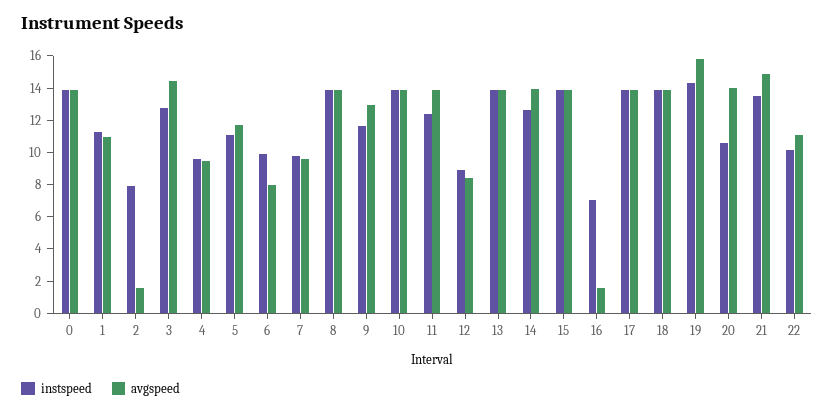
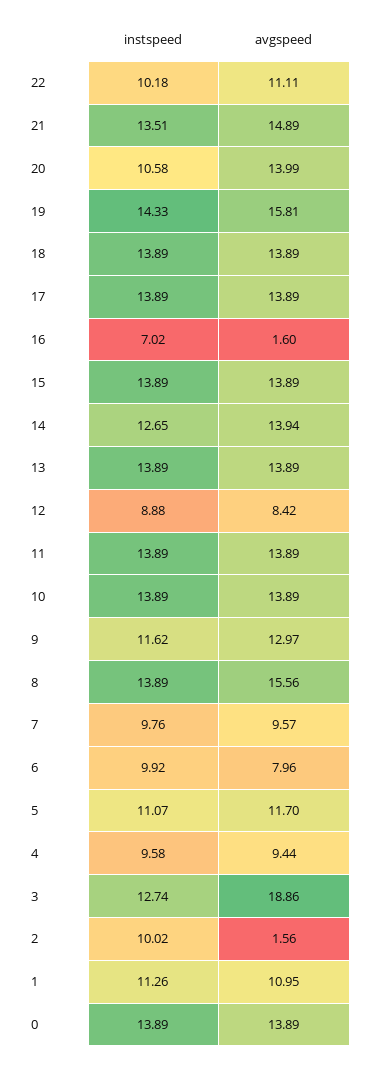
  {
    "instspeed": {
      "0": 13.89,
      "1": 11.26,
-     "2": 8,
+     "2": 10.02,
      "3": 12.74,
      "4": 9.58,
      "5": 11.07,
      "6": 9.92,
      "7": 9.76,
      "8": 13.89,
      "9": 11.62,
      "10": 13.89,
-     "11": 12.5,
+     "11": 13.89,
      "12": 8.88,
      "13": 13.89,
      "14": 12.65,
      "15": 13.89,
      "16": 7.02,
      "17": 13.89,
      "18": 13.89,
      "19": 14.33,
      "20": 10.58,
      "21": 13.51,
      "22": 10.18
    },
    "avgspeed": {
      "0": 13.89,
      "1": 10.95,
      "2": 1.56,
-     "3": 14.5,
+     "3": 18.86,
      "4": 9.44,
      "5": 11.7,
      "6": 7.96,
      "7": 9.57,
-     "8": 14,
+     "8": 15.56,
      "9": 12.97,
      "10": 13.89,
      "11": 13.89,
      "12": 8.42,
      "13": 13.89,
      "14": 13.94,
      "15": 13.89,
      "16": 1.6,
      "17": 13.89,
      "18": 13.89,
      "19": 15.81,
      "20": 13.99,
      "21": 14.89,
      "22": 11.11
    }
  }

